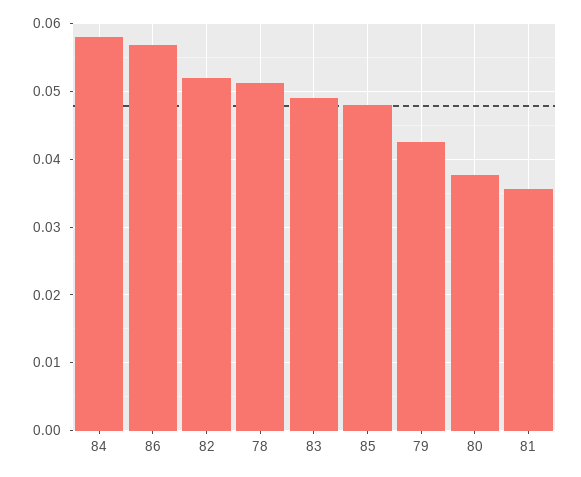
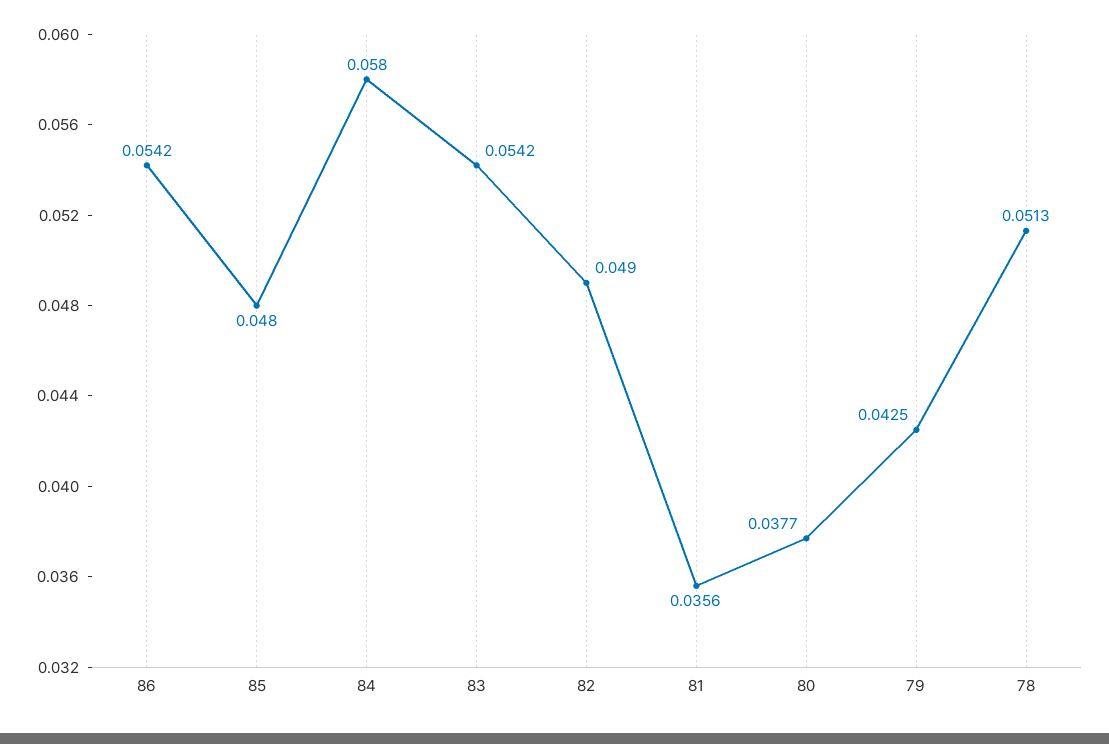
  {
    "84": 0.058,
-   "86": 0.057,
+   "86": 0.0542,
-   "82": 0.052,
+   "82": 0.049,
    "78": 0.0513,
-   "83": 0.049,
+   "83": 0.0542,
    "85": 0.048,
    "79": 0.0425,
    "80": 0.0377,
    "81": 0.0356
  }

